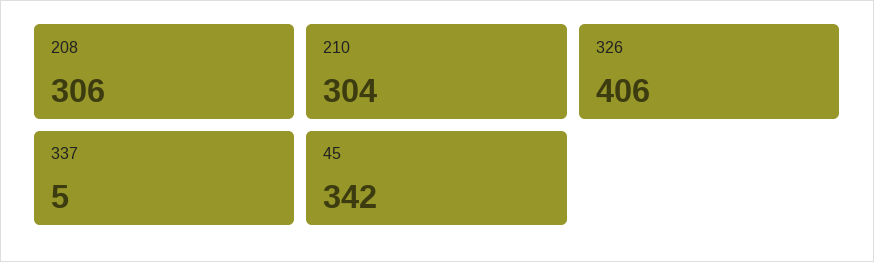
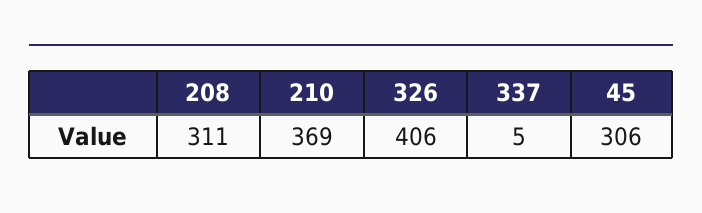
  {
-   "208": 306,
+   "208": 311,
-   "210": 304,
+   "210": 369,
    "326": 406,
    "337": 5,
-   "45": 342
+   "45": 306
  }

